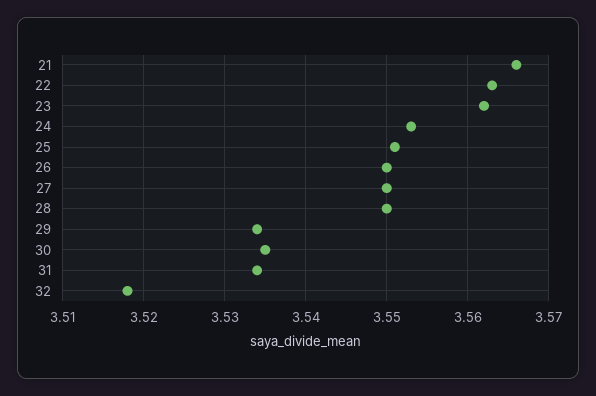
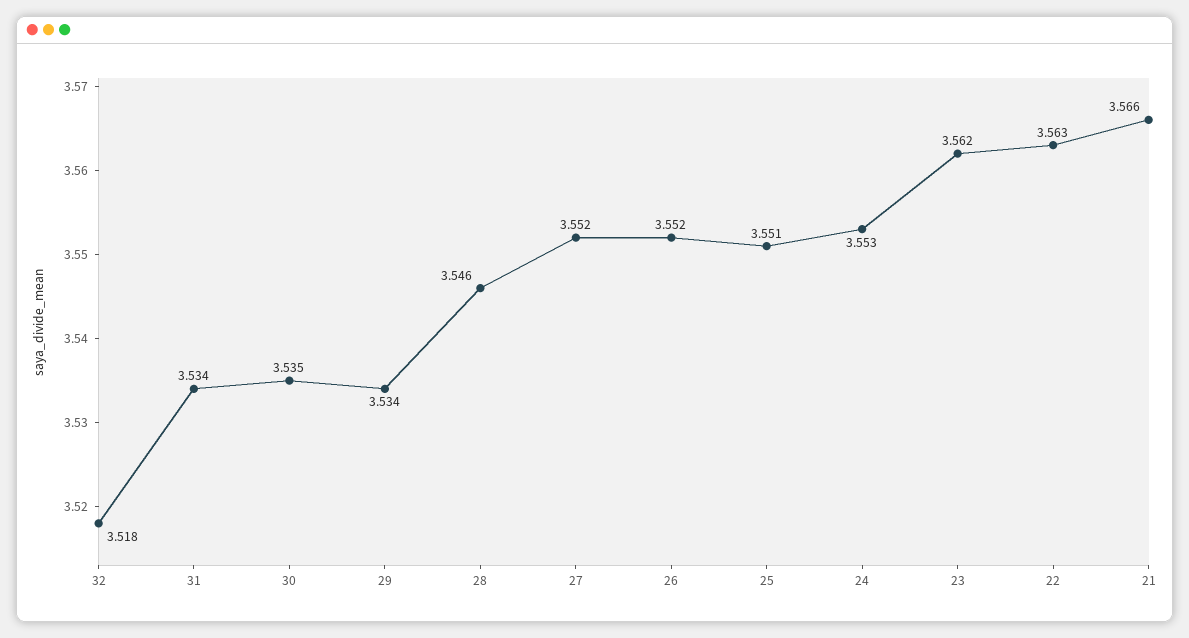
  {
    "21": 3.566,
    "22": 3.563,
    "23": 3.562,
    "24": 3.553,
    "25": 3.551,
-   "26": 3.55,
+   "26": 3.552,
-   "27": 3.55,
+   "27": 3.552,
-   "28": 3.55,
+   "28": 3.546,
    "29": 3.534,
    "30": 3.535,
    "31": 3.534,
    "32": 3.518
  }

